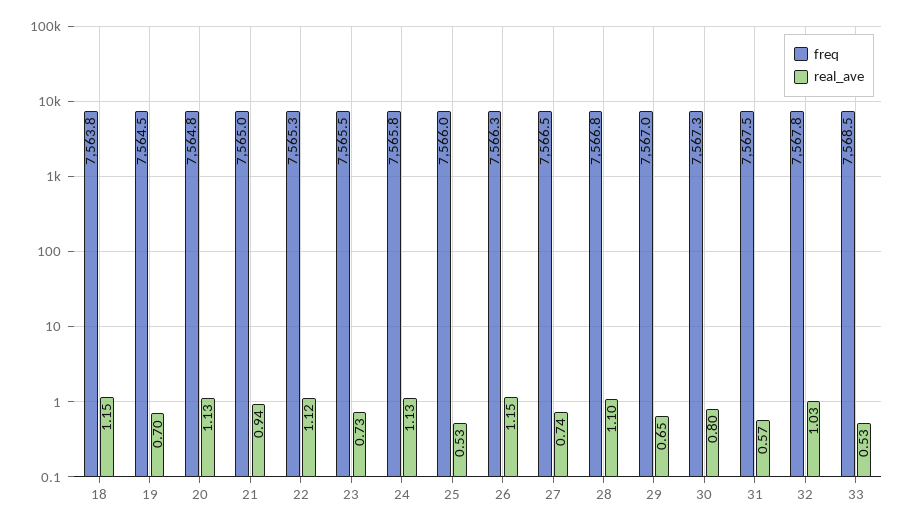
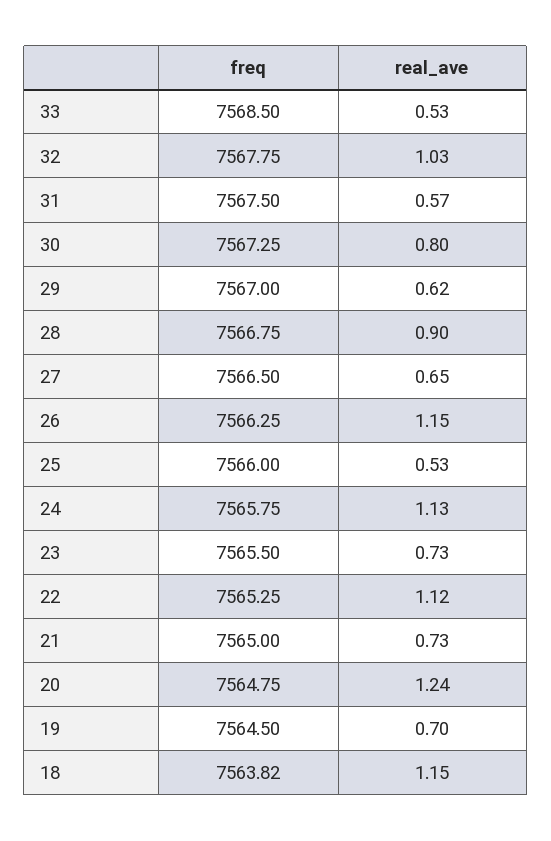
  {
    "freq": {
      "18": 7563.82,
      "19": 7564.5,
      "20": 7564.75,
      "21": 7565,
      "22": 7565.25,
      "23": 7565.5,
      "24": 7565.75,
      "25": 7566,
      "26": 7566.25,
      "27": 7566.5,
      "28": 7566.75,
      "29": 7567,
      "30": 7567.25,
      "31": 7567.5,
      "32": 7567.75,
      "33": 7568.5
    },
    "real_ave": {
      "18": 1.15,
      "19": 0.7,
-     "20": 1.13,
+     "20": 1.24,
-     "21": 0.94,
+     "21": 0.73,
      "22": 1.12,
      "23": 0.73,
      "24": 1.13,
      "25": 0.53,
      "26": 1.15,
-     "27": 0.74,
+     "27": 0.65,
-     "28": 1.1,
+     "28": 0.9,
-     "29": 0.65,
+     "29": 0.62,
      "30": 0.8,
      "31": 0.57,
      "32": 1.03,
      "33": 0.53
    }
  }

